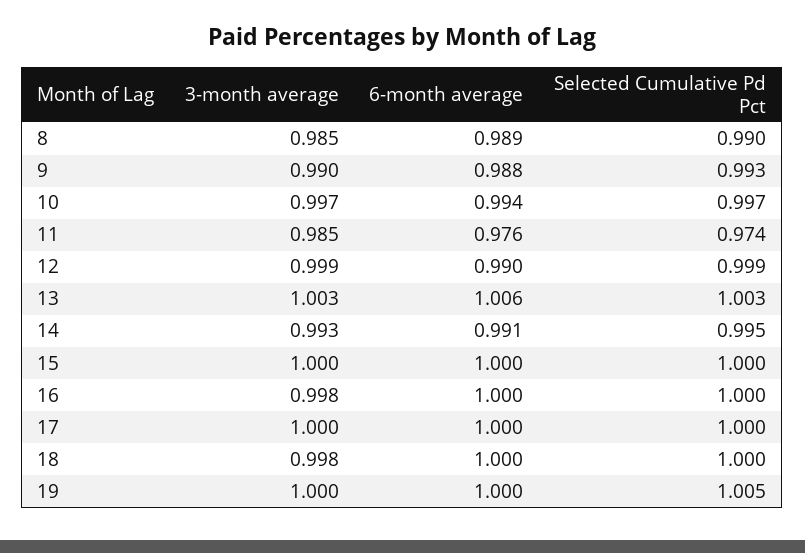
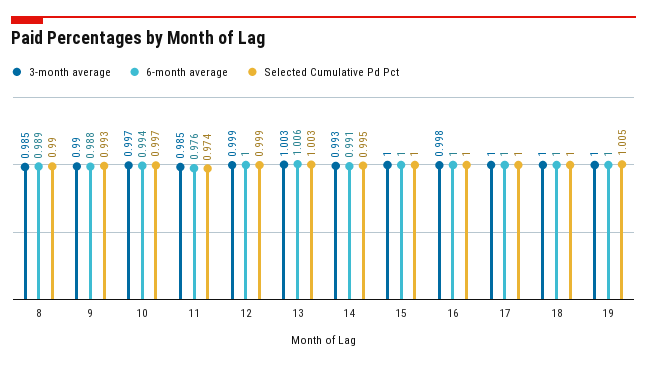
  {
    "3-month average": {
      "8": 0.985,
      "9": 0.99,
      "10": 0.997,
      "11": 0.985,
      "12": 0.999,
      "13": 1.003,
      "14": 0.993,
      "15": 1,
      "16": 0.998,
      "17": 1,
-     "18": 0.998,
+     "18": 1,
      "19": 1
    },
    "6-month average": {
      "8": 0.989,
      "9": 0.988,
      "10": 0.994,
      "11": 0.976,
-     "12": 0.99,
+     "12": 1,
      "13": 1.006,
      "14": 0.991,
      "15": 1,
      "16": 1,
      "17": 1,
      "18": 1,
      "19": 1
    },
    "Selected Cumulative Pd Pct": {
      "8": 0.99,
      "9": 0.993,
      "10": 0.997,
      "11": 0.974,
      "12": 0.999,
      "13": 1.003,
      "14": 0.995,
      "15": 1,
      "16": 1,
      "17": 1,
      "18": 1,
      "19": 1.005
    }
  }

